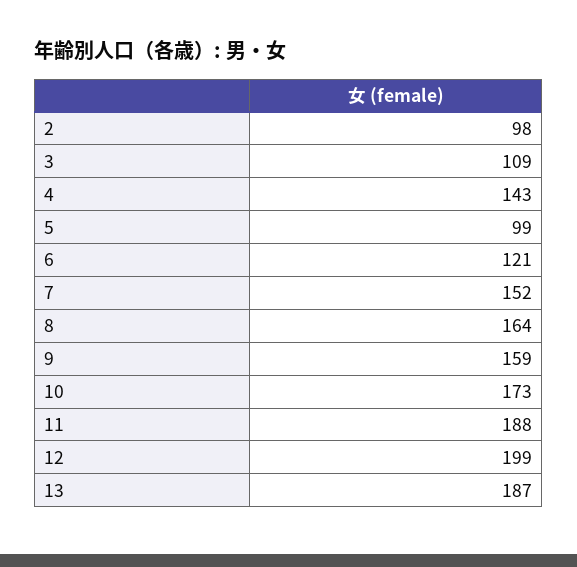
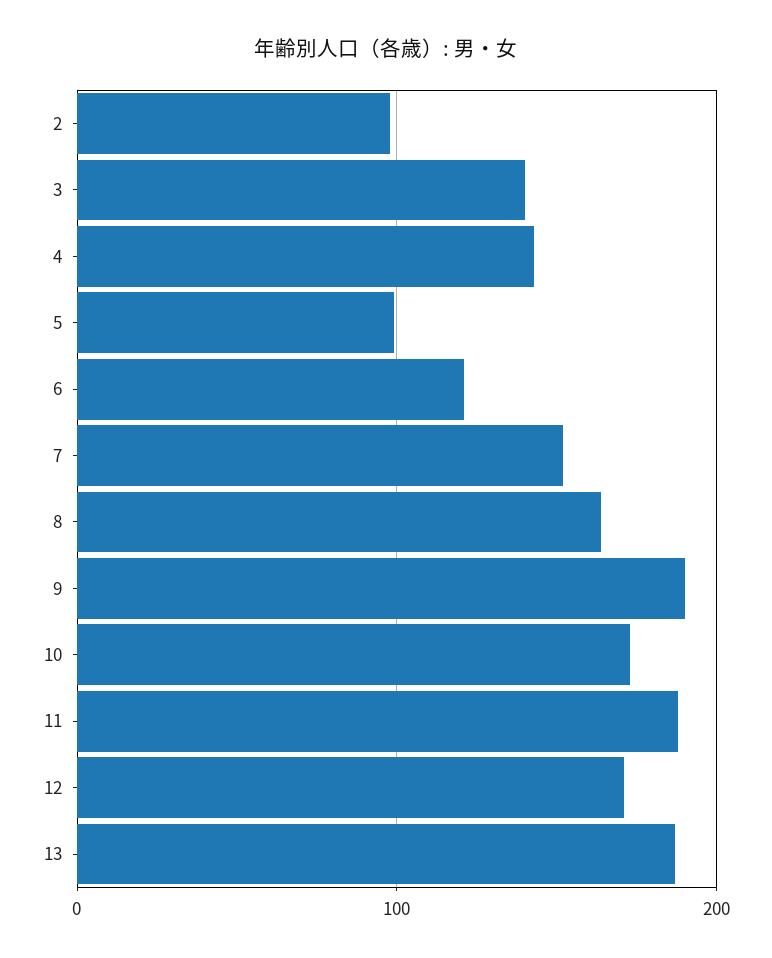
  {
    "2": 98,
-   "3": 109,
+   "3": 140,
    "4": 143,
    "5": 99,
    "6": 121,
    "7": 152,
    "8": 164,
-   "9": 159,
+   "9": 190,
    "10": 173,
    "11": 188,
-   "12": 199,
+   "12": 170,
    "13": 187
  }

